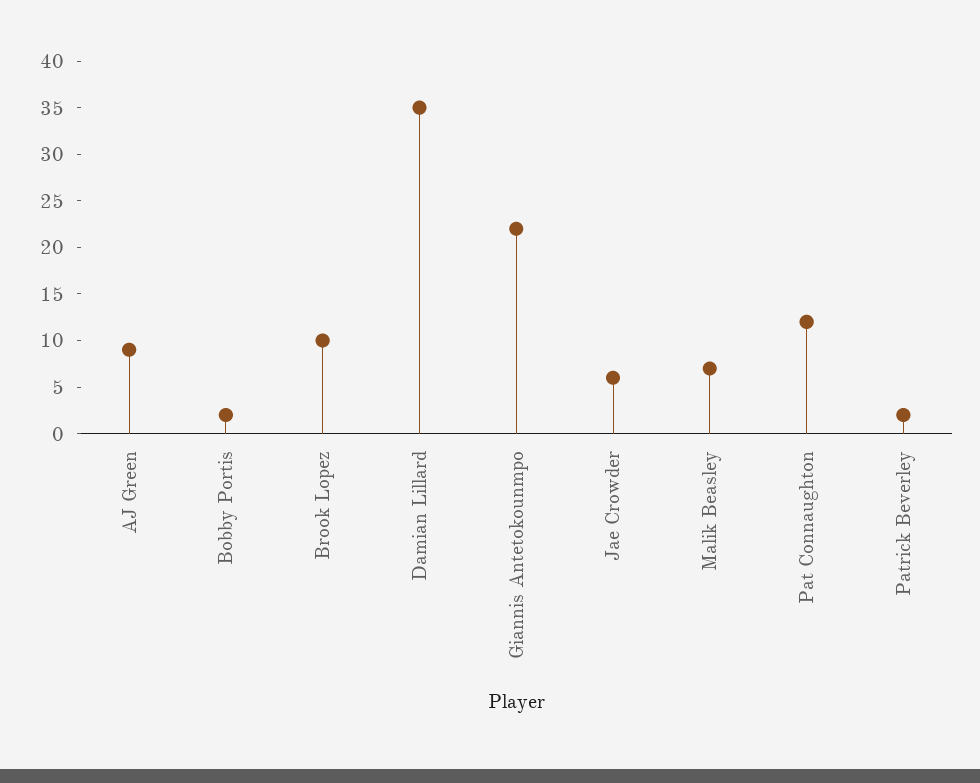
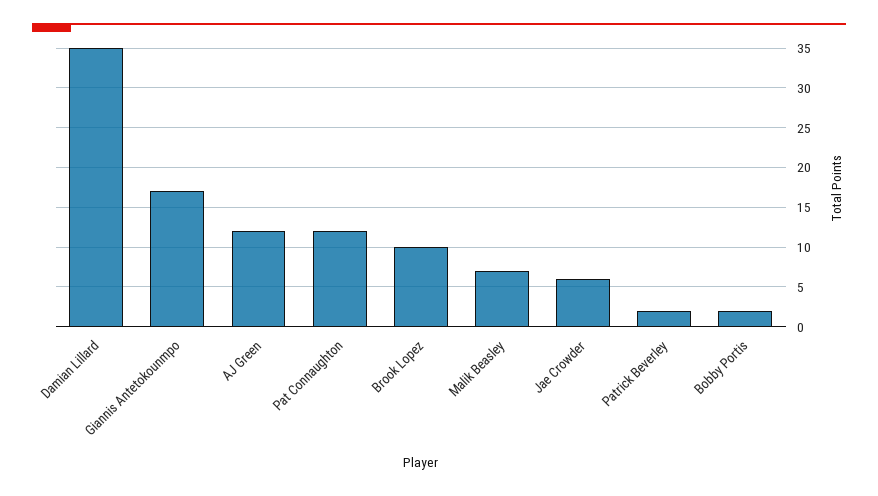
  {
-   "AJ Green": 9,
+   "AJ Green": 12,
    "Bobby Portis": 2,
    "Brook Lopez": 10,
    "Damian Lillard": 35,
-   "Giannis Antetokounmpo": 22,
+   "Giannis Antetokounmpo": 17,
    "Jae Crowder": 6,
    "Malik Beasley": 7,
    "Pat Connaughton": 12,
    "Patrick Beverley": 2
  }

